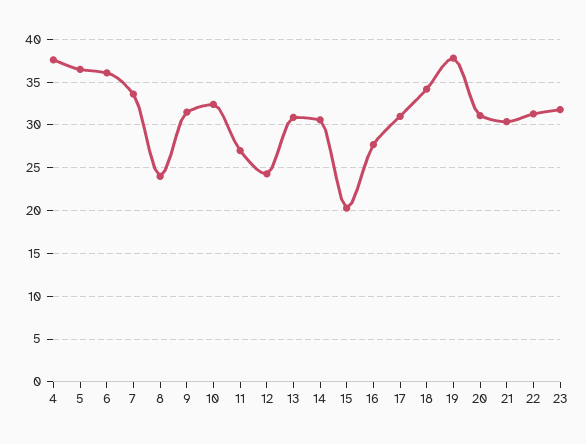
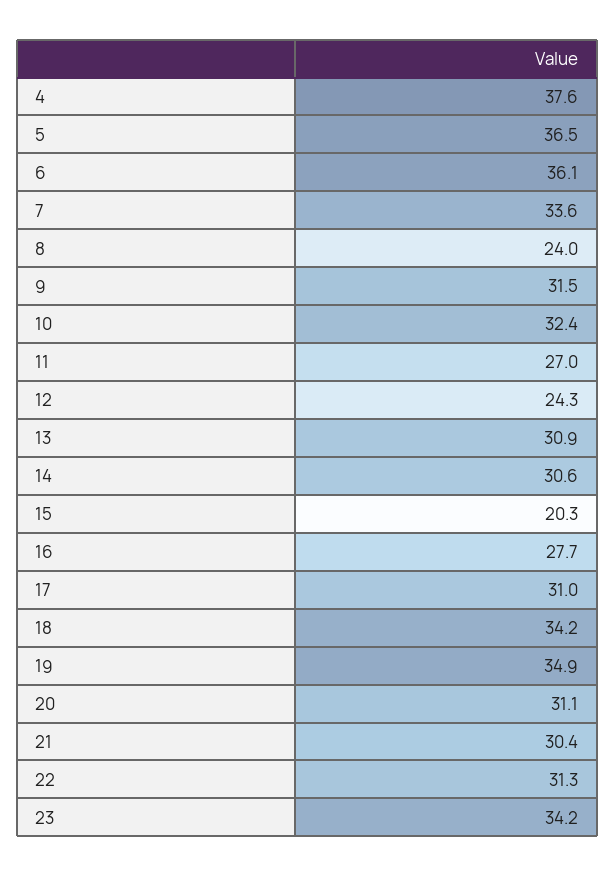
  {
    "4": 37.6,
    "5": 36.5,
    "6": 36.1,
    "7": 33.6,
    "8": 24,
    "9": 31.5,
    "10": 32.4,
    "11": 27,
    "12": 24.3,
    "13": 30.9,
    "14": 30.6,
    "15": 20.3,
    "16": 27.7,
    "17": 31,
    "18": 34.2,
-   "19": 38,
+   "19": 34.9,
    "20": 31.1,
    "21": 30.4,
    "22": 31.3,
-   "23": 32
+   "23": 34.2
  }

